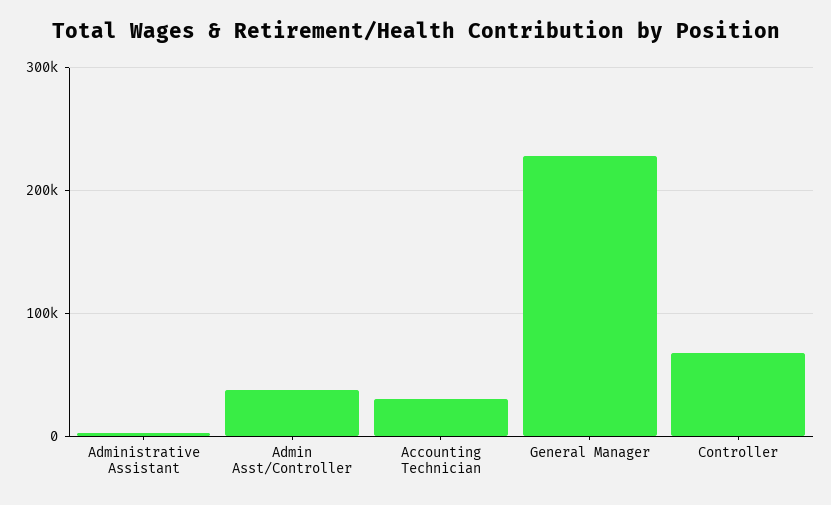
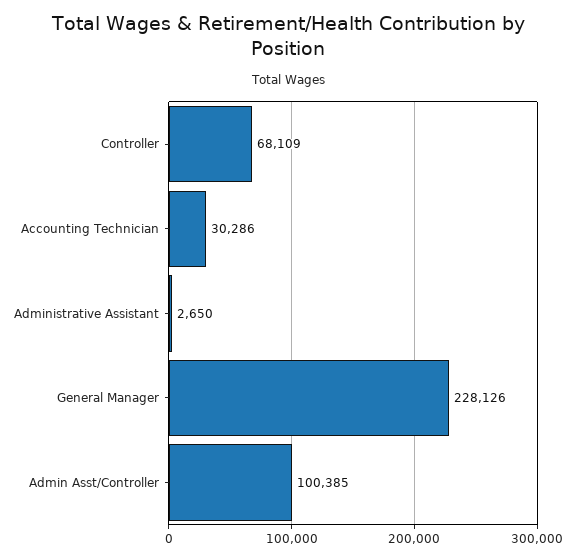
  {
    "Administrative Assistant": 2650,
-   "Admin Asst/Controller": 40000,
+   "Admin Asst/Controller": 100385,
    "Accounting Technician": 30286,
    "General Manager": 228126,
    "Controller": 68109
  }

